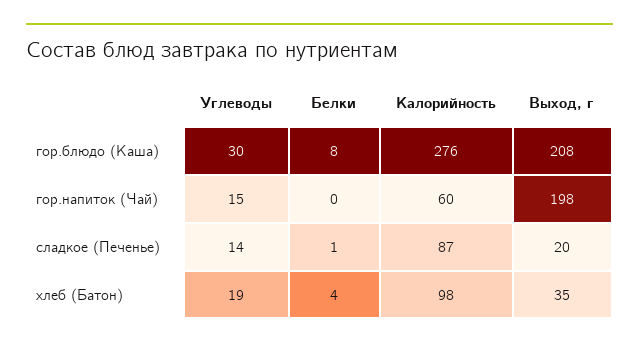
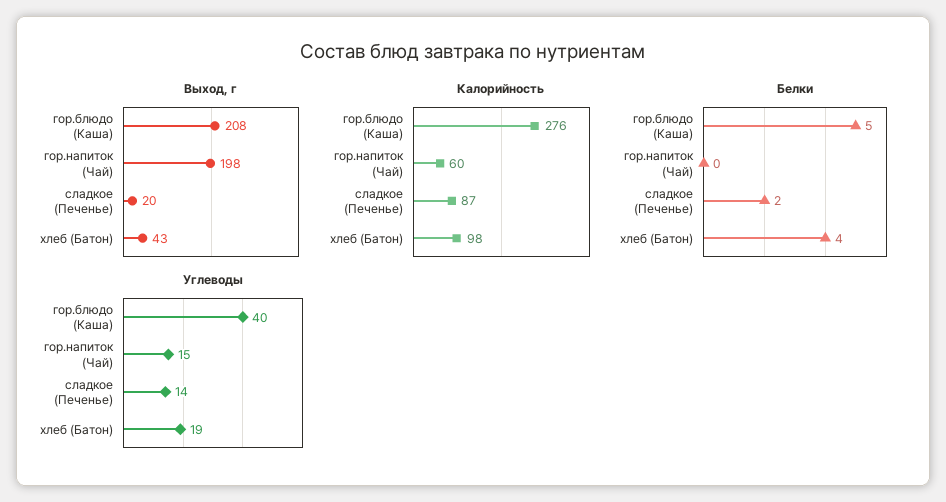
  {
    "Углеводы": {
-     "гор.блюдо (Каша)": 30,
+     "гор.блюдо (Каша)": 40,
      "гор.напиток (Чай)": 15,
      "сладкое (Печенье)": 14,
      "хлеб (Батон)": 19
    },
    "Белки": {
-     "гор.блюдо (Каша)": 8,
+     "гор.блюдо (Каша)": 5,
      "гор.напиток (Чай)": 0,
-     "сладкое (Печенье)": 1,
+     "сладкое (Печенье)": 2,
      "хлеб (Батон)": 4
    },
    "Калорийность": {
      "гор.блюдо (Каша)": 276,
      "гор.напиток (Чай)": 60,
      "сладкое (Печенье)": 87,
      "хлеб (Батон)": 98
    },
    "Выход, г": {
      "гор.блюдо (Каша)": 208,
      "гор.напиток (Чай)": 198,
      "сладкое (Печенье)": 20,
-     "хлеб (Батон)": 35
+     "хлеб (Батон)": 43
    }
  }

